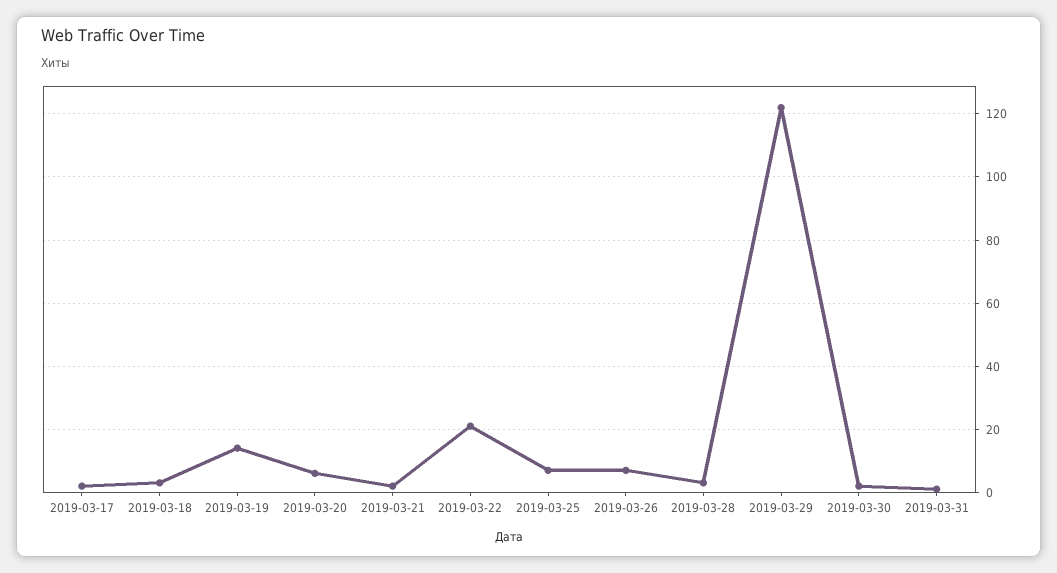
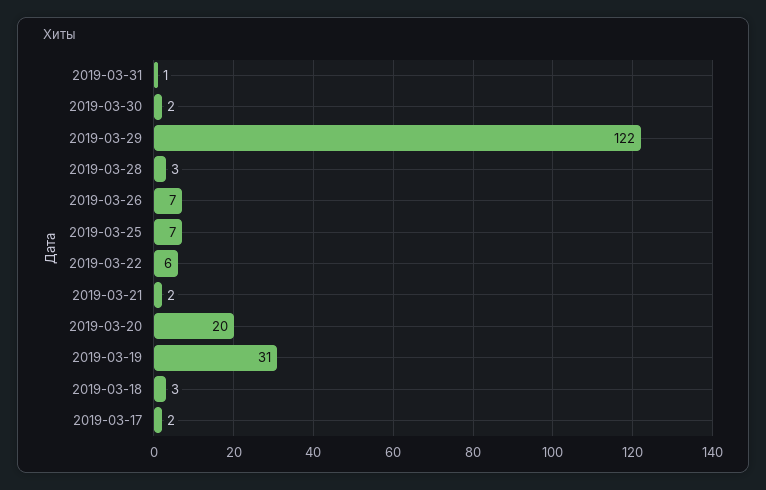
  {
    "2019-03-17": 2,
    "2019-03-18": 3,
-   "2019-03-19": 15,
+   "2019-03-19": 31,
-   "2019-03-20": 5,
+   "2019-03-20": 20,
    "2019-03-21": 2,
-   "2019-03-22": 20,
+   "2019-03-22": 6,
    "2019-03-25": 7,
    "2019-03-26": 7,
    "2019-03-28": 3,
    "2019-03-29": 122,
    "2019-03-30": 2,
    "2019-03-31": 1
  }

